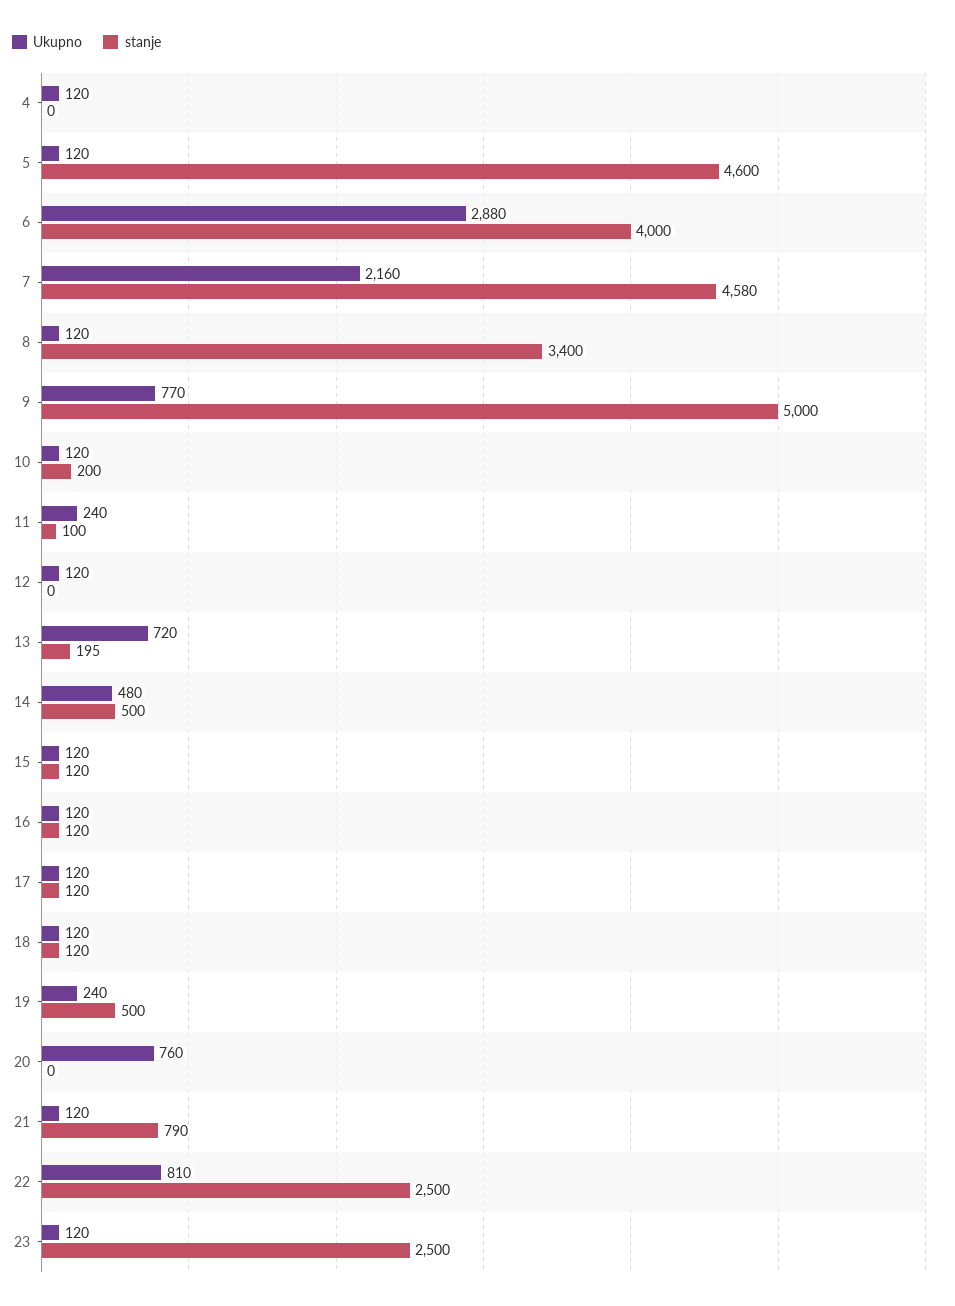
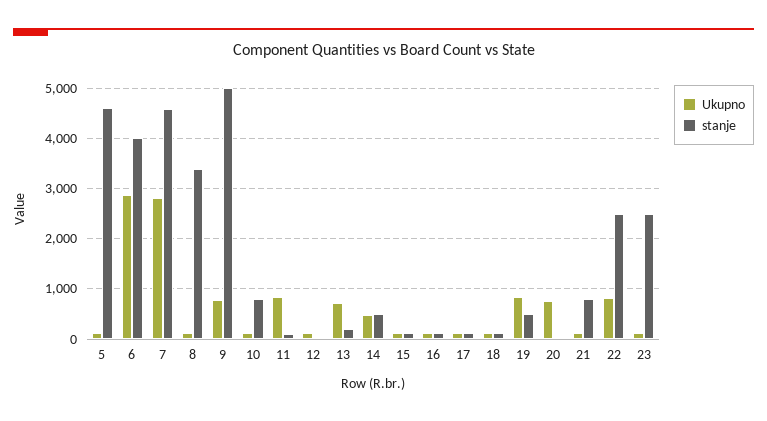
  {
    "Ukupno": {
-     "4": 120,
      "5": 120,
      "6": 2880,
-     "7": 2160,
+     "7": 2800,
      "8": 120,
      "9": 770,
      "10": 120,
-     "11": 240,
+     "11": 800,
      "12": 120,
      "13": 720,
      "14": 480,
      "15": 120,
      "16": 120,
      "17": 120,
      "18": 120,
-     "19": 240,
+     "19": 800,
      "20": 760,
      "21": 120,
      "22": 810,
      "23": 120
    },
    "stanje": {
-     "4": 0,
      "5": 4600,
      "6": 4000,
      "7": 4580,
      "8": 3400,
      "9": 5000,
-     "10": 200,
+     "10": 800,
      "11": 100,
      "12": 0,
      "13": 195,
      "14": 500,
      "15": 120,
      "16": 120,
      "17": 120,
      "18": 120,
      "19": 500,
      "20": 0,
      "21": 790,
      "22": 2500,
      "23": 2500
    }
  }

